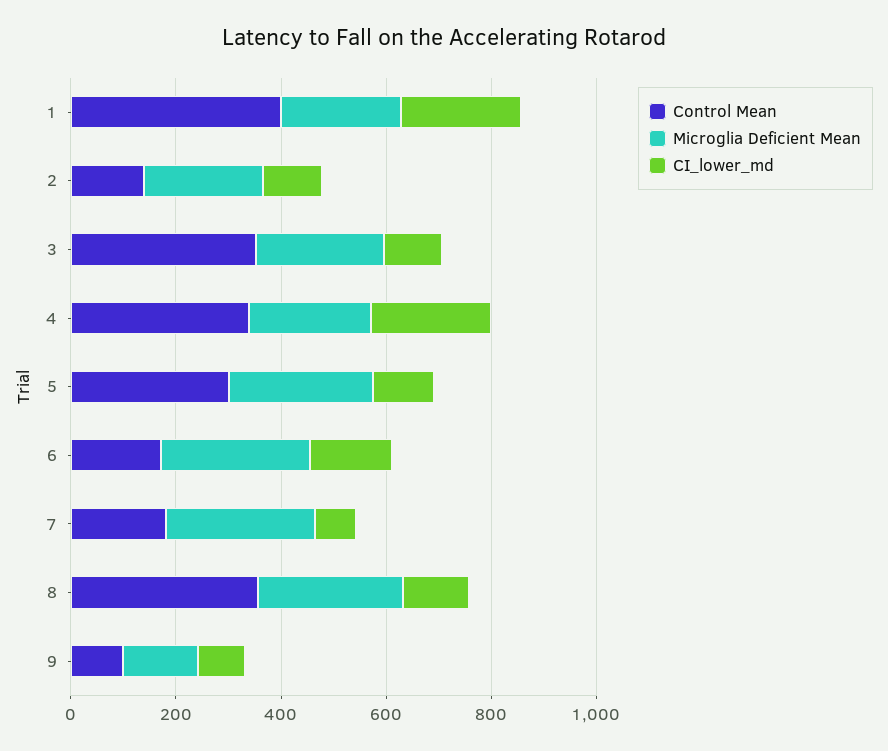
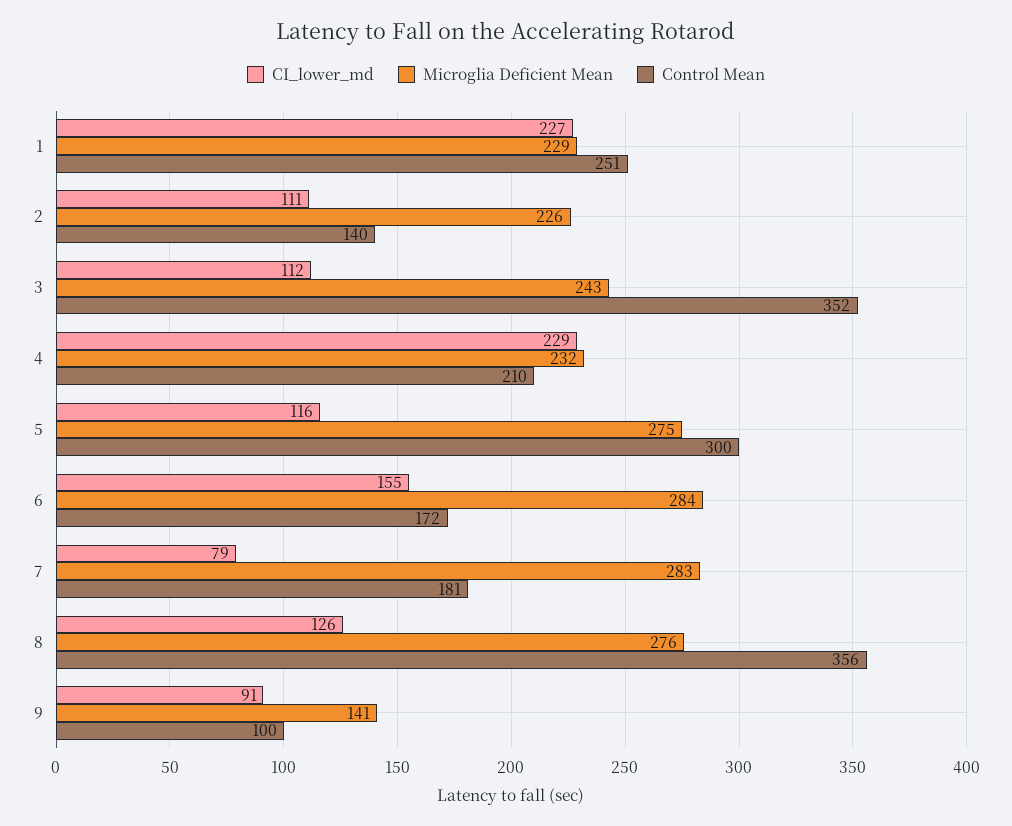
  {
    "Control Mean": {
-     "1": 400,
+     "1": 251,
      "2": 140,
      "3": 352,
-     "4": 350,
+     "4": 210,
      "5": 300,
      "6": 172,
      "7": 181,
      "8": 356,
      "9": 100
    },
    "Microglia Deficient Mean": {
      "1": 229,
      "2": 226,
      "3": 243,
      "4": 232,
      "5": 275,
      "6": 284,
      "7": 283,
      "8": 276,
      "9": 141
    },
    "CI_lower_md": {
      "1": 227,
      "2": 111,
      "3": 112,
      "4": 229,
      "5": 116,
      "6": 155,
      "7": 79,
      "8": 126,
      "9": 91
    }
  }

